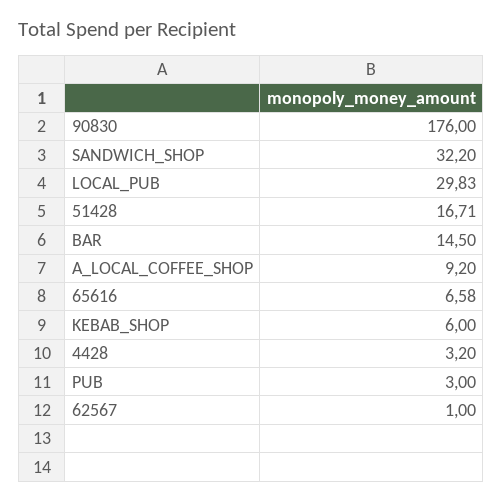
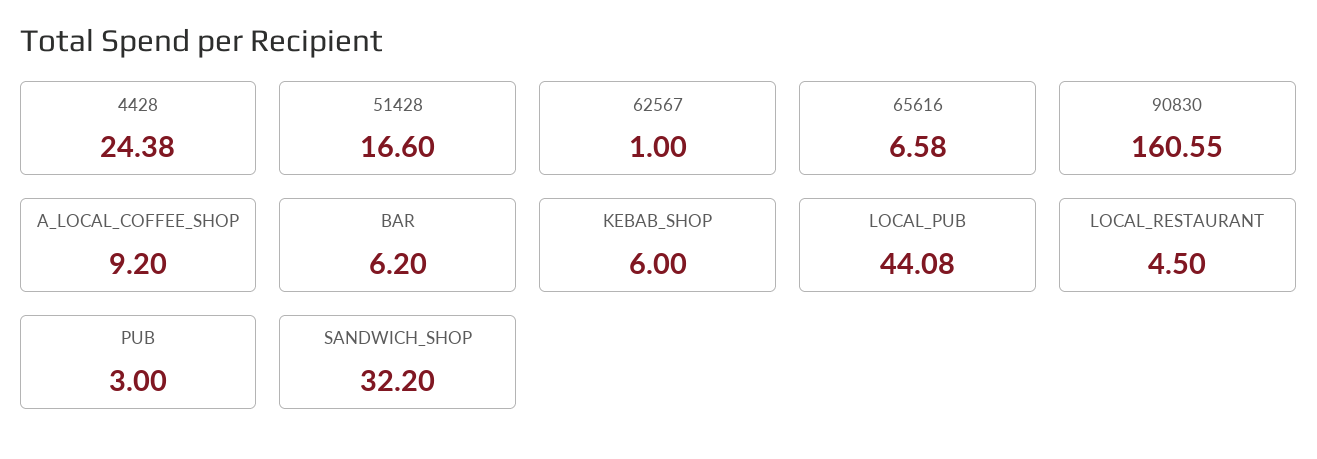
  {
-   "90830": 176,
+   "90830": 160.55,
    "SANDWICH_SHOP": 32.2,
-   "LOCAL_PUB": 29.83,
+   "LOCAL_PUB": 44.08,
-   "51428": 16.71,
+   "51428": 16.6,
-   "BAR": 14.5,
+   "BAR": 6.2,
    "A_LOCAL_COFFEE_SHOP": 9.2,
    "65616": 6.58,
    "KEBAB_SHOP": 6,
-   "4428": 3.2,
+   "4428": 24.38,
    "PUB": 3,
-   "62567": 1
+   "62567": 1,
+   "LOCAL_RESTAURANT": 4.5
  }

